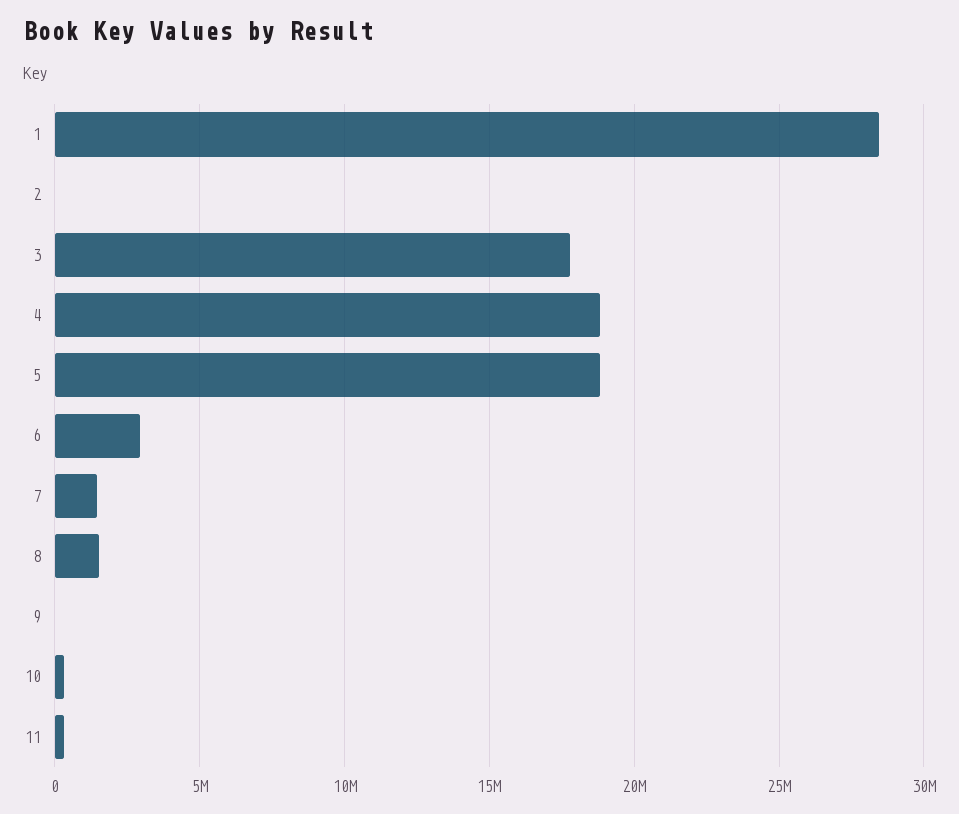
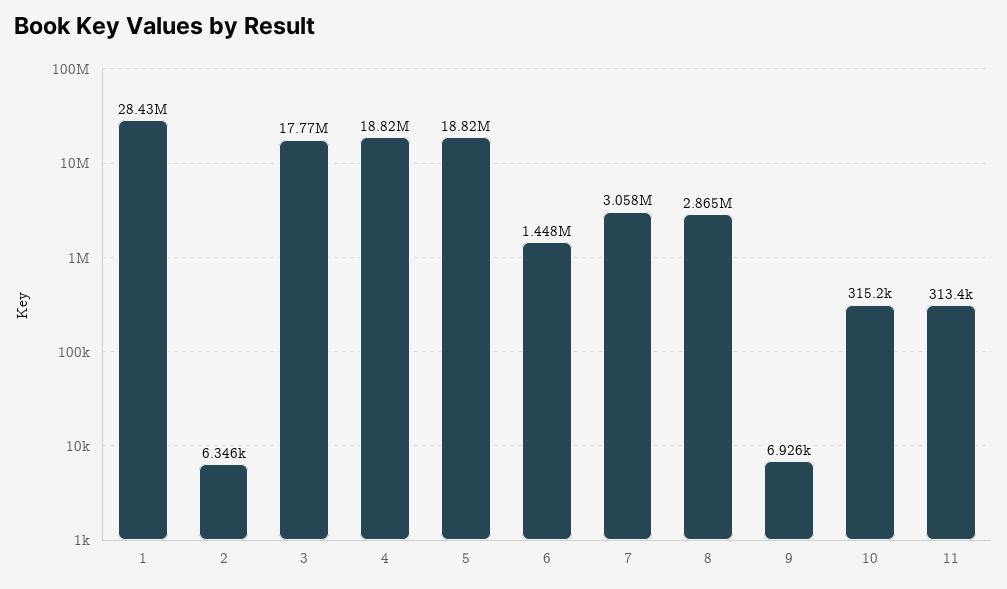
  {
    "1": 28430000,
    "2": 6346,
    "3": 17770000,
    "4": 18820000,
    "5": 18820000,
-   "6": 3000000,
+   "6": 1448000,
-   "7": 1500000,
+   "7": 3058000,
-   "8": 1500000,
+   "8": 2865000,
    "9": 6926,
    "10": 315200,
    "11": 313400
  }

